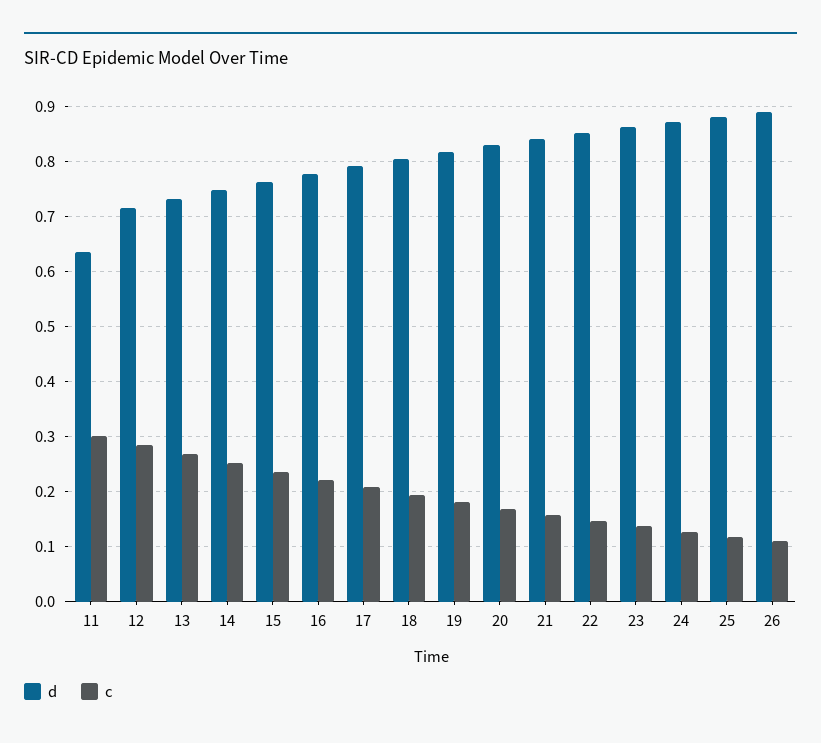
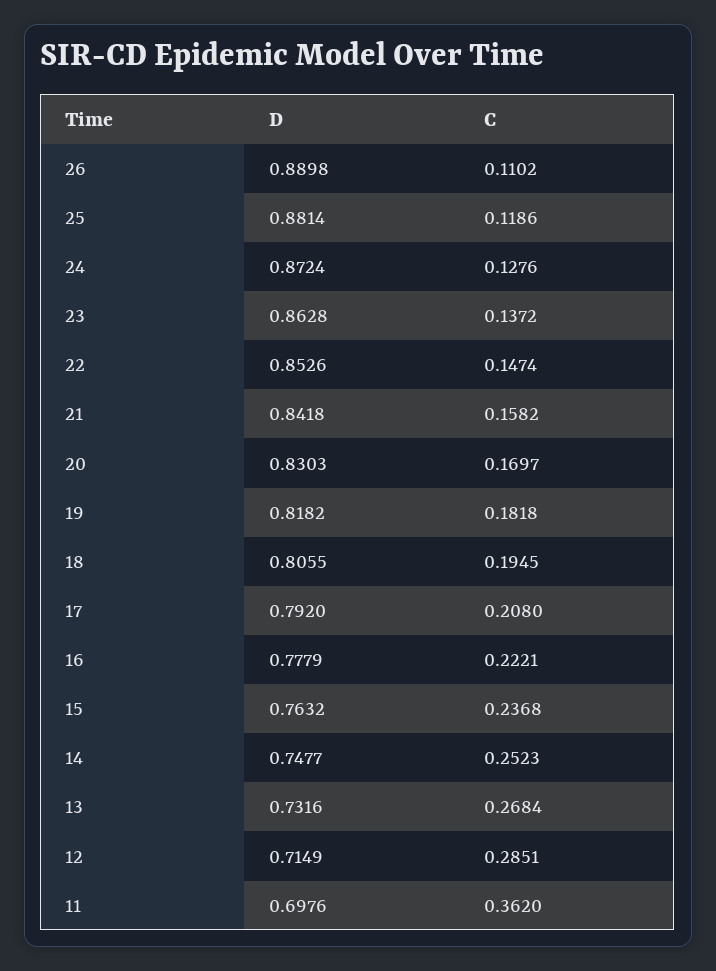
  {
    "d": {
-     "11": 0.64,
+     "11": 0.6976,
      "12": 0.7149,
      "13": 0.7316,
      "14": 0.7477,
      "15": 0.7632,
      "16": 0.7779,
      "17": 0.792,
      "18": 0.8055,
      "19": 0.8182,
      "20": 0.8303,
      "21": 0.8418,
      "22": 0.8526,
      "23": 0.8628,
      "24": 0.8724,
      "25": 0.8814,
      "26": 0.8898
    },
    "c": {
-     "11": 0.3,
+     "11": 0.362,
      "12": 0.2851,
      "13": 0.2684,
      "14": 0.2523,
      "15": 0.2368,
      "16": 0.2221,
      "17": 0.208,
      "18": 0.1945,
      "19": 0.1818,
      "20": 0.1697,
      "21": 0.1582,
      "22": 0.1474,
      "23": 0.1372,
      "24": 0.1276,
      "25": 0.1186,
      "26": 0.1102
    }
  }

